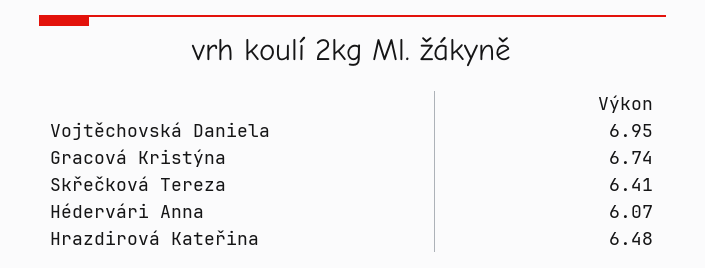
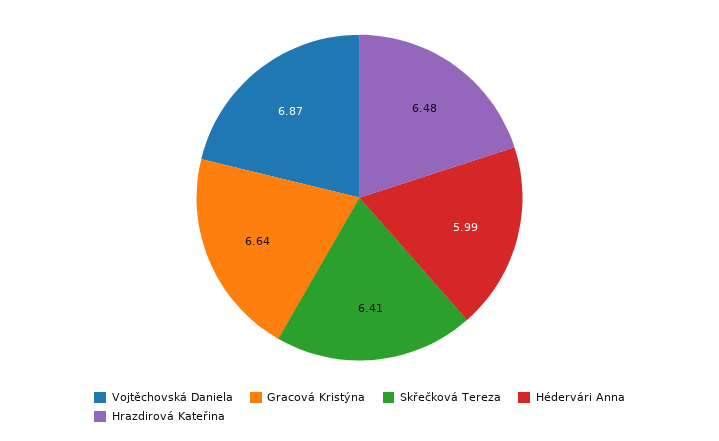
  {
-   "Vojtěchovská Daniela": 6.95,
+   "Vojtěchovská Daniela": 6.87,
-   "Gracová Kristýna": 6.74,
+   "Gracová Kristýna": 6.64,
    "Skřečková Tereza": 6.41,
-   "Hédervári Anna": 6.07,
+   "Hédervári Anna": 5.99,
    "Hrazdirová Kateřina": 6.48
  }

